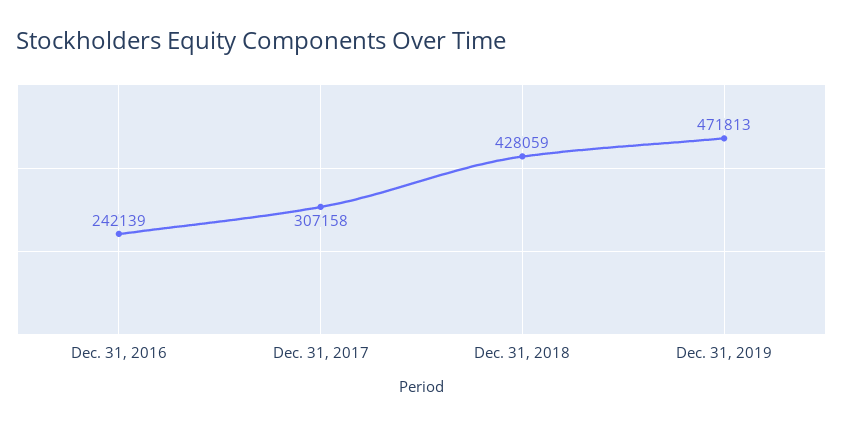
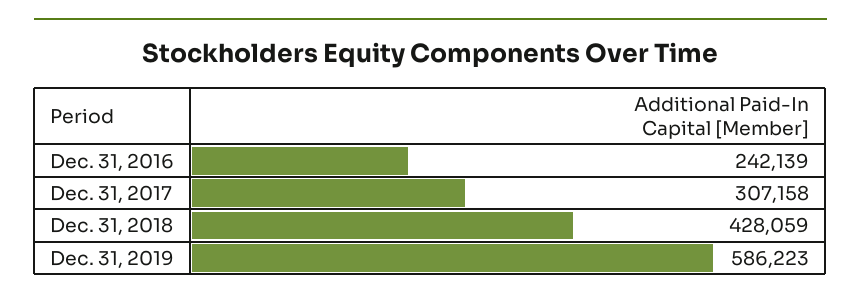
  {
    "Dec. 31, 2016": 242139,
    "Dec. 31, 2017": 307158,
    "Dec. 31, 2018": 428059,
-   "Dec. 31, 2019": 471813
+   "Dec. 31, 2019": 586223
  }

